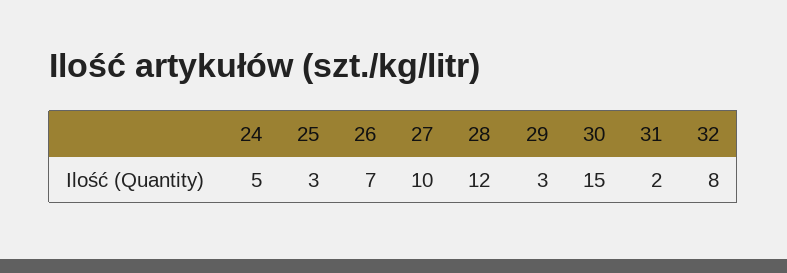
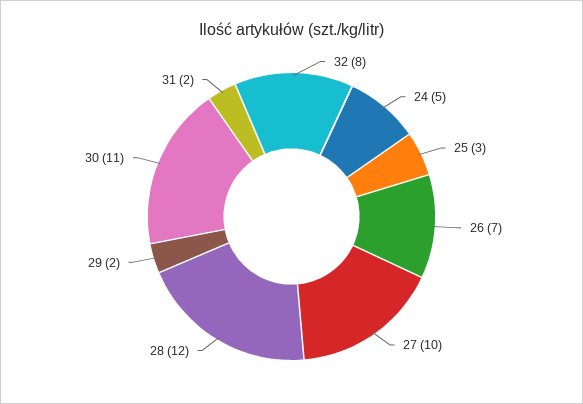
  {
    "24": 5,
    "25": 3,
    "26": 7,
    "27": 10,
    "28": 12,
-   "29": 3,
+   "29": 2,
-   "30": 15,
+   "30": 11,
    "31": 2,
    "32": 8
  }

